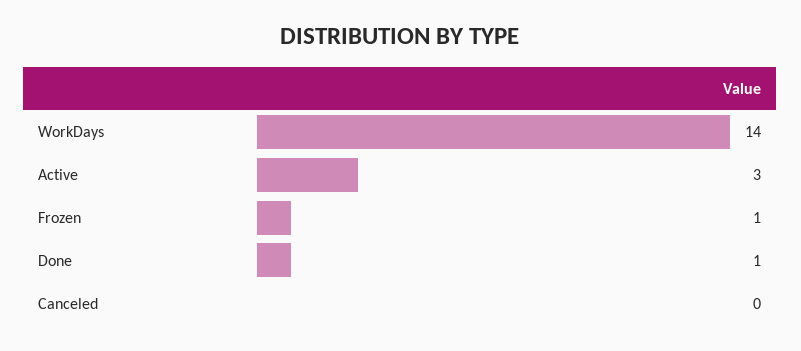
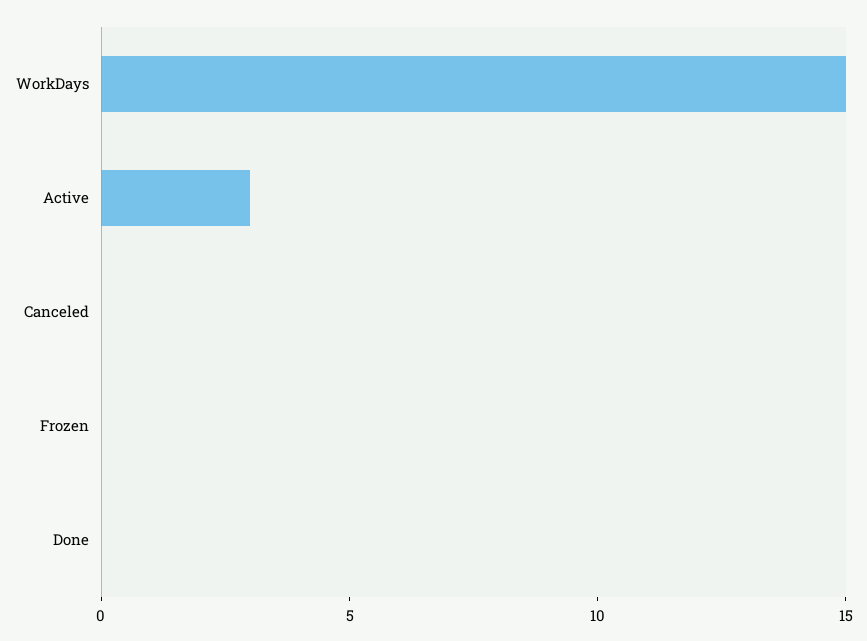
  {
-   "WorkDays": 14,
+   "WorkDays": 15,
    "Active": 3,
-   "Frozen": 1,
+   "Frozen": 0,
-   "Done": 1,
+   "Done": 0,
    "Canceled": 0
  }

